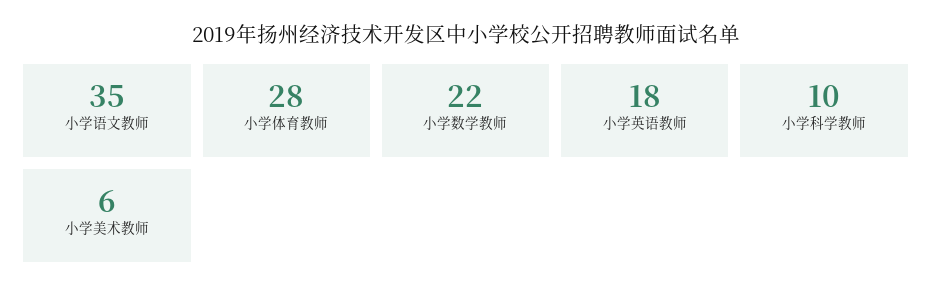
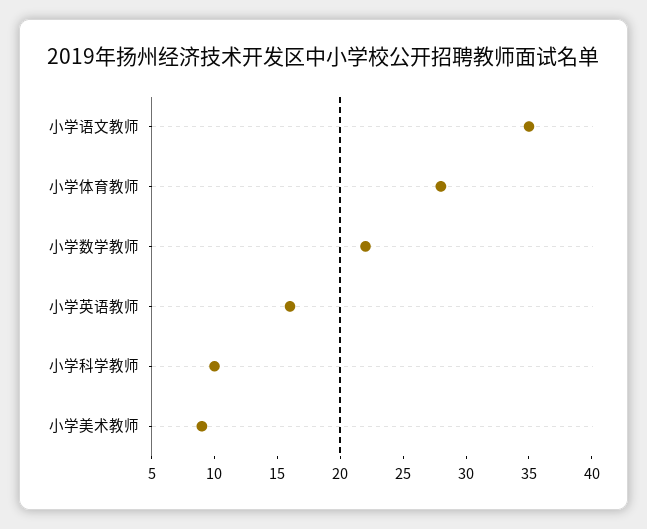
  {
    "小学语文教师": 35,
    "小学体育教师": 28,
    "小学数学教师": 22,
-   "小学英语教师": 18,
+   "小学英语教师": 16,
    "小学科学教师": 10,
-   "小学美术教师": 6
+   "小学美术教师": 9
  }

